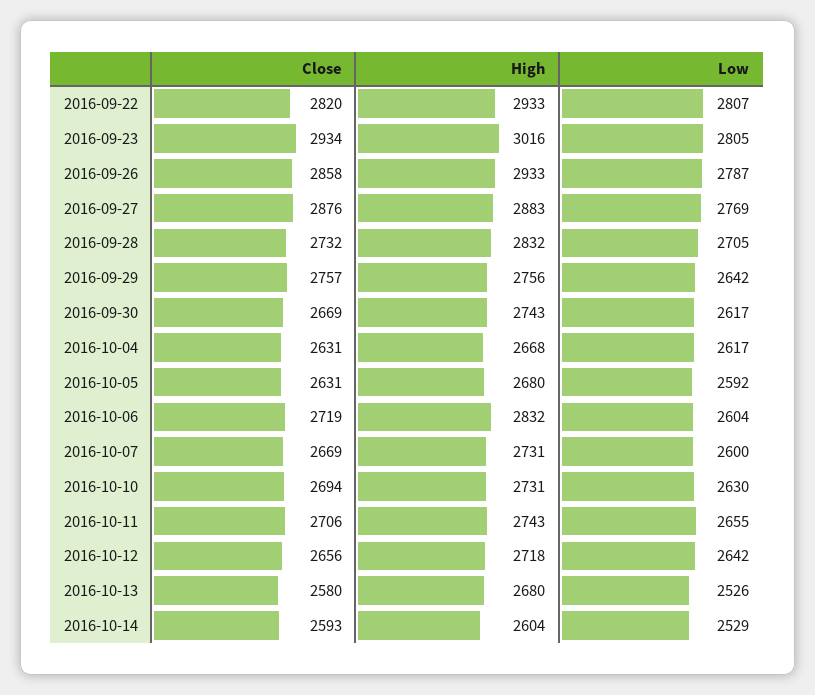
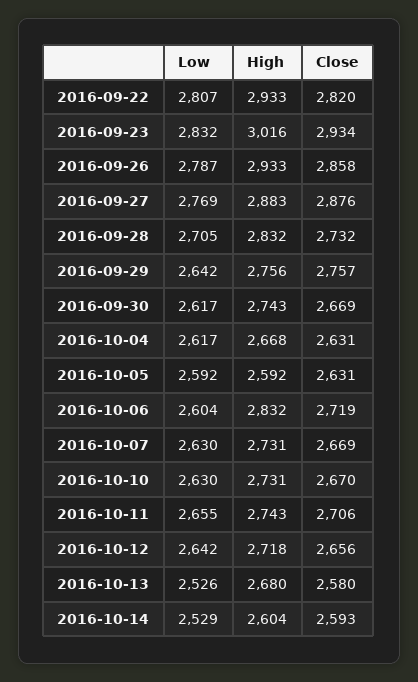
  {
    "Close": {
      "2016-09-22": 2820,
      "2016-09-23": 2934,
      "2016-09-26": 2858,
      "2016-09-27": 2876,
      "2016-09-28": 2732,
      "2016-09-29": 2757,
      "2016-09-30": 2669,
      "2016-10-04": 2631,
      "2016-10-05": 2631,
      "2016-10-06": 2719,
      "2016-10-07": 2669,
-     "2016-10-10": 2694,
+     "2016-10-10": 2670,
      "2016-10-11": 2706,
      "2016-10-12": 2656,
      "2016-10-13": 2580,
      "2016-10-14": 2593
    },
    "High": {
      "2016-09-22": 2933,
      "2016-09-23": 3016,
      "2016-09-26": 2933,
      "2016-09-27": 2883,
      "2016-09-28": 2832,
      "2016-09-29": 2756,
      "2016-09-30": 2743,
      "2016-10-04": 2668,
-     "2016-10-05": 2680,
+     "2016-10-05": 2592,
      "2016-10-06": 2832,
      "2016-10-07": 2731,
      "2016-10-10": 2731,
      "2016-10-11": 2743,
      "2016-10-12": 2718,
      "2016-10-13": 2680,
      "2016-10-14": 2604
    },
    "Low": {
      "2016-09-22": 2807,
-     "2016-09-23": 2805,
+     "2016-09-23": 2832,
      "2016-09-26": 2787,
      "2016-09-27": 2769,
      "2016-09-28": 2705,
      "2016-09-29": 2642,
      "2016-09-30": 2617,
      "2016-10-04": 2617,
      "2016-10-05": 2592,
      "2016-10-06": 2604,
-     "2016-10-07": 2600,
+     "2016-10-07": 2630,
      "2016-10-10": 2630,
      "2016-10-11": 2655,
      "2016-10-12": 2642,
      "2016-10-13": 2526,
      "2016-10-14": 2529
    }
  }

